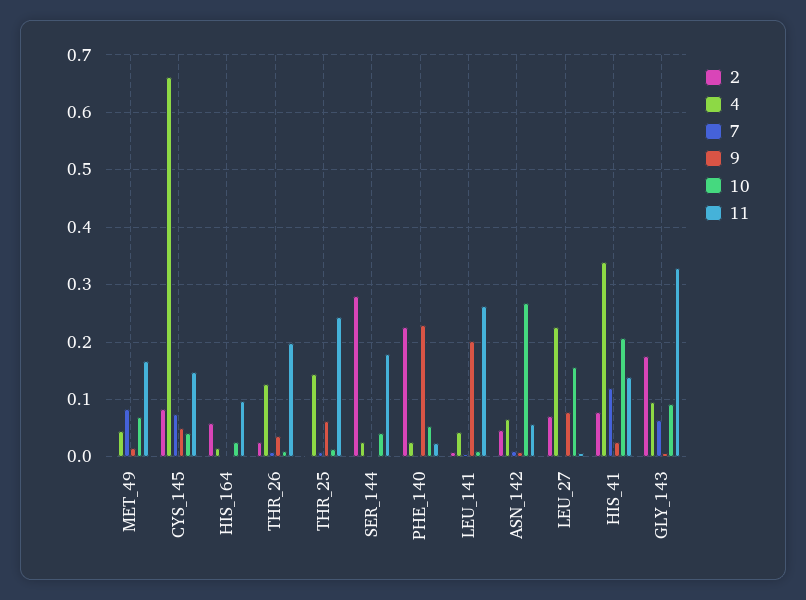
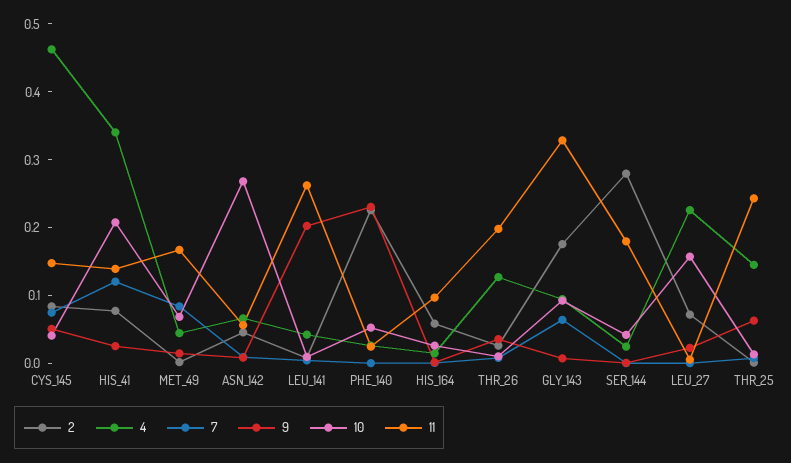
  {
    "2": {
      "MET_49": 0,
      "CYS_145": 0.08,
      "HIS_164": 0.06,
      "THR_26": 0.02,
      "THR_25": 0,
      "SER_144": 0.28,
      "PHE_140": 0.22,
      "LEU_141": 0,
      "ASN_142": 0.04,
      "LEU_27": 0.08,
      "HIS_41": 0.08,
      "GLY_143": 0.18
    },
    "4": {
      "MET_49": 0.04,
-     "CYS_145": 0.66,
+     "CYS_145": 0.46,
      "HIS_164": 0.02,
      "THR_26": 0.12,
      "THR_25": 0.14,
      "SER_144": 0.02,
      "PHE_140": 0.02,
      "LEU_141": 0.04,
      "ASN_142": 0.06,
      "LEU_27": 0.22,
      "HIS_41": 0.34,
      "GLY_143": 0.1
    },
    "7": {
      "MET_49": 0.08,
      "CYS_145": 0.08,
      "HIS_164": 0,
      "THR_26": 0,
      "THR_25": 0,
      "SER_144": 0,
      "PHE_140": 0,
      "LEU_141": 0,
      "ASN_142": 0,
      "LEU_27": 0,
      "HIS_41": 0.12,
      "GLY_143": 0.06
    },
    "9": {
      "MET_49": 0.02,
      "CYS_145": 0.06,
      "HIS_164": 0,
      "THR_26": 0.04,
      "THR_25": 0.06,
      "SER_144": 0,
      "PHE_140": 0.24,
      "LEU_141": 0.2,
      "ASN_142": 0,
-     "LEU_27": 0.08,
+     "LEU_27": 0.02,
      "HIS_41": 0.02,
      "GLY_143": 0
    },
    "10": {
      "MET_49": 0.06,
      "CYS_145": 0.04,
      "HIS_164": 0.02,
      "THR_26": 0.02,
      "THR_25": 0.02,
      "SER_144": 0.04,
      "PHE_140": 0.06,
      "LEU_141": 0,
      "ASN_142": 0.26,
      "LEU_27": 0.16,
      "HIS_41": 0.2,
      "GLY_143": 0.1
    },
    "11": {
      "MET_49": 0.16,
      "CYS_145": 0.14,
      "HIS_164": 0.1,
      "THR_26": 0.2,
      "THR_25": 0.24,
      "SER_144": 0.18,
      "PHE_140": 0.02,
      "LEU_141": 0.26,
      "ASN_142": 0.06,
      "LEU_27": 0,
      "HIS_41": 0.14,
      "GLY_143": 0.32
    }
  }

